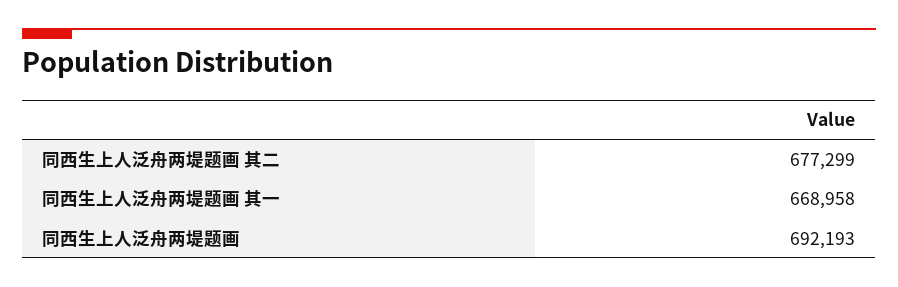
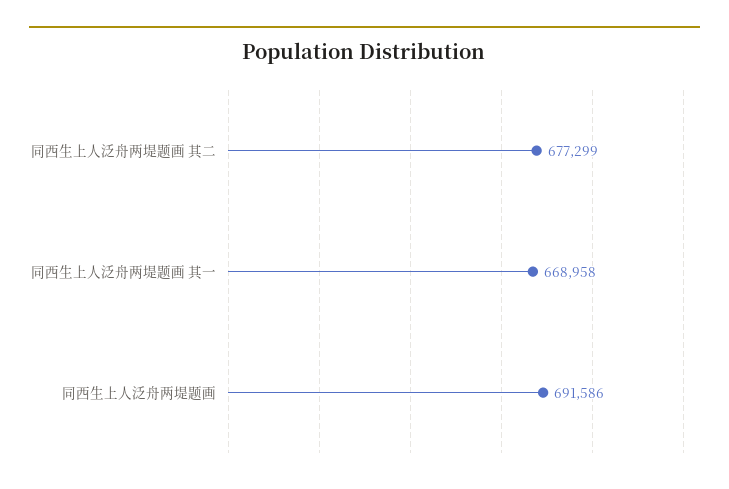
  {
    "同西生上人泛舟两堤题画 其二": 677299,
    "同西生上人泛舟两堤题画 其一": 668958,
-   "同西生上人泛舟两堤题画": 692193
+   "同西生上人泛舟两堤题画": 691586
  }

